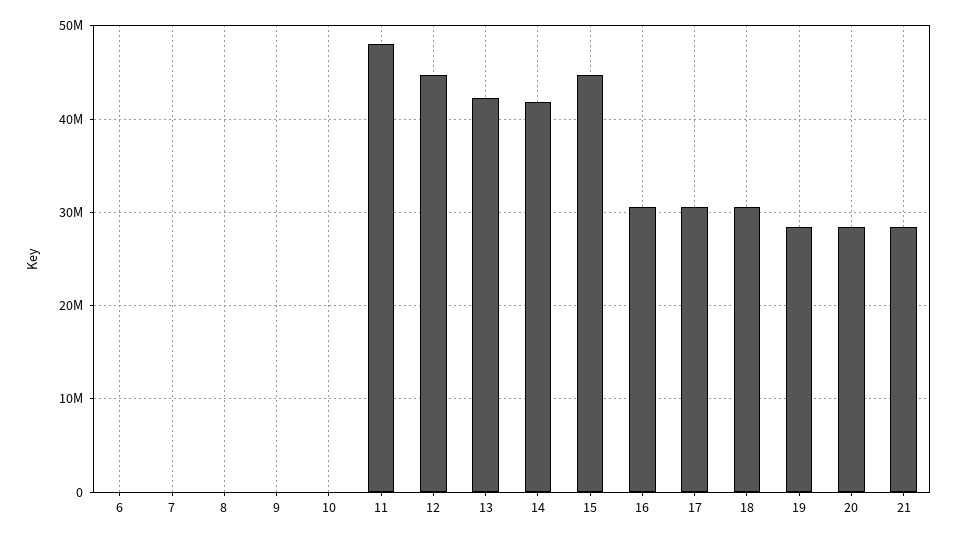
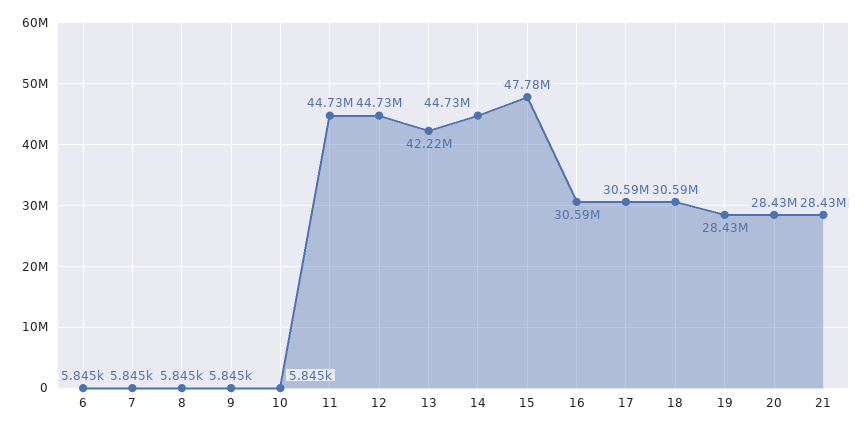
  {
    "6": 5845,
    "7": 5845,
    "8": 5845,
    "9": 5845,
    "10": 5845,
-   "11": 48000000,
+   "11": 44730000,
    "12": 44730000,
    "13": 42220000,
-   "14": 42000000,
+   "14": 44730000,
-   "15": 45000000,
+   "15": 47780000,
    "16": 30590000,
    "17": 30590000,
    "18": 30590000,
    "19": 28430000,
    "20": 28430000,
    "21": 28430000
  }

